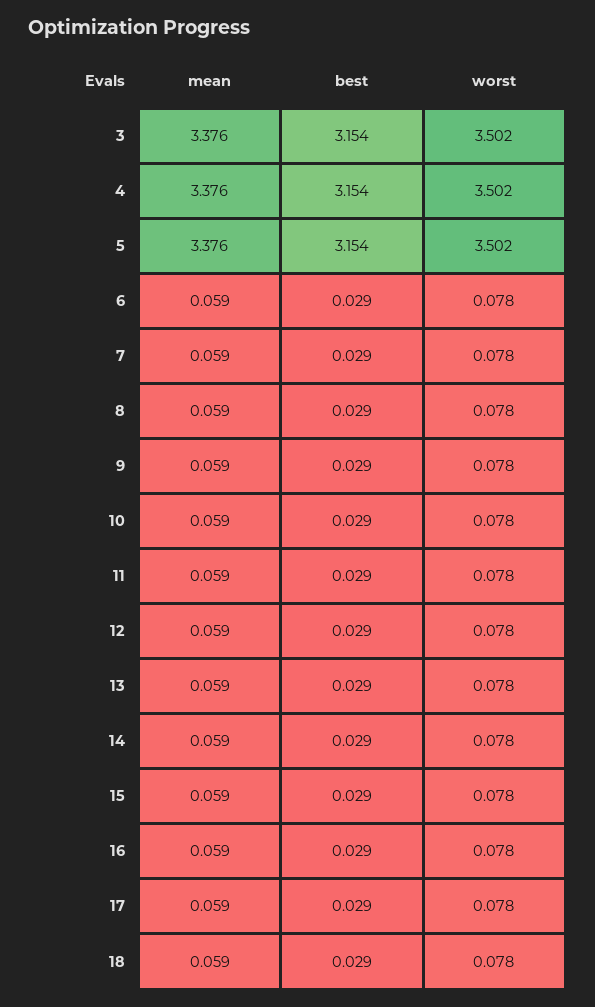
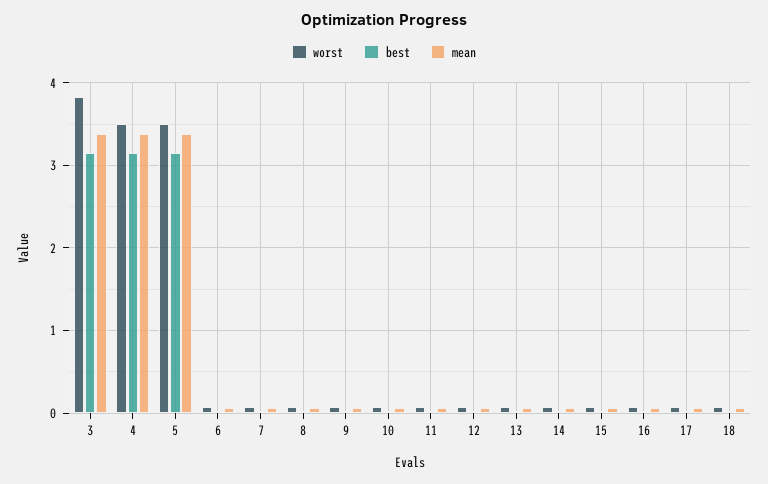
  {
    "mean": {
      "3": 3.376,
      "4": 3.376,
      "5": 3.376,
      "6": 0.059,
      "7": 0.059,
      "8": 0.059,
      "9": 0.059,
      "10": 0.059,
      "11": 0.059,
      "12": 0.059,
      "13": 0.059,
      "14": 0.059,
      "15": 0.059,
      "16": 0.059,
      "17": 0.059,
      "18": 0.059
    },
    "best": {
      "3": 3.154,
      "4": 3.154,
      "5": 3.154,
      "6": 0.029,
      "7": 0.029,
      "8": 0.029,
      "9": 0.029,
      "10": 0.029,
      "11": 0.029,
      "12": 0.029,
      "13": 0.029,
      "14": 0.029,
      "15": 0.029,
      "16": 0.029,
      "17": 0.029,
      "18": 0.029
    },
    "worst": {
-     "3": 3.502,
+     "3": 3.8,
      "4": 3.502,
      "5": 3.502,
      "6": 0.078,
      "7": 0.078,
      "8": 0.078,
      "9": 0.078,
      "10": 0.078,
      "11": 0.078,
      "12": 0.078,
      "13": 0.078,
      "14": 0.078,
      "15": 0.078,
      "16": 0.078,
      "17": 0.078,
      "18": 0.078
    }
  }

